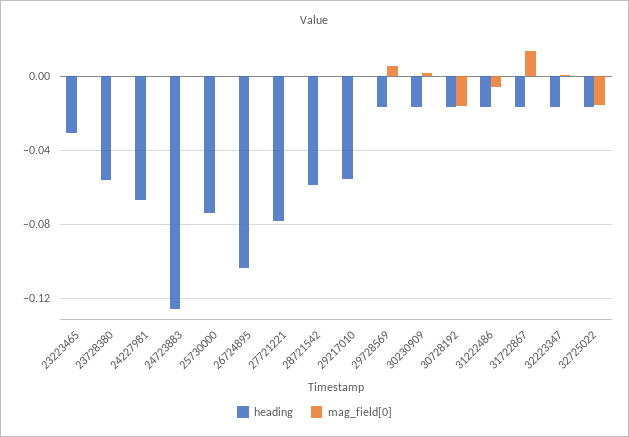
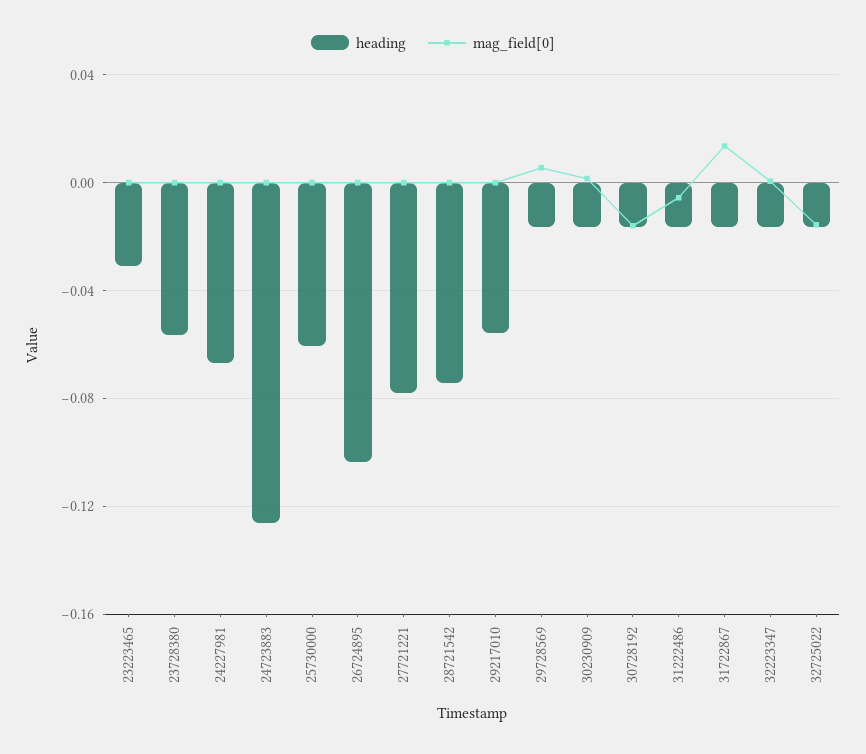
  {
    "heading": {
      "23223465": -0.03,
      "23728380": -0.055,
      "24227981": -0.065,
      "24723883": -0.125,
-     "25730000": -0.075,
+     "25730000": -0.06,
      "26724895": -0.105,
      "27721221": -0.08,
-     "28721542": -0.06,
+     "28721542": -0.075,
      "29217010": -0.055,
      "29728569": -0.015,
      "30230909": -0.015,
      "30728192": -0.015,
      "31222486": -0.015,
      "31722867": -0.015,
      "32223347": -0.015,
      "32725022": -0.015
    },
    "mag_field[0]": {
      "23223465": 0,
      "23728380": 0,
      "24227981": 0,
      "24723883": 0,
      "25730000": 0,
      "26724895": 0,
      "27721221": 0,
      "28721542": 0,
      "29217010": 0,
      "29728569": 0.005,
      "30230909": 0,
      "30728192": -0.015,
      "31222486": -0.005,
      "31722867": 0.015,
      "32223347": 0,
      "32725022": -0.015
    }
  }

